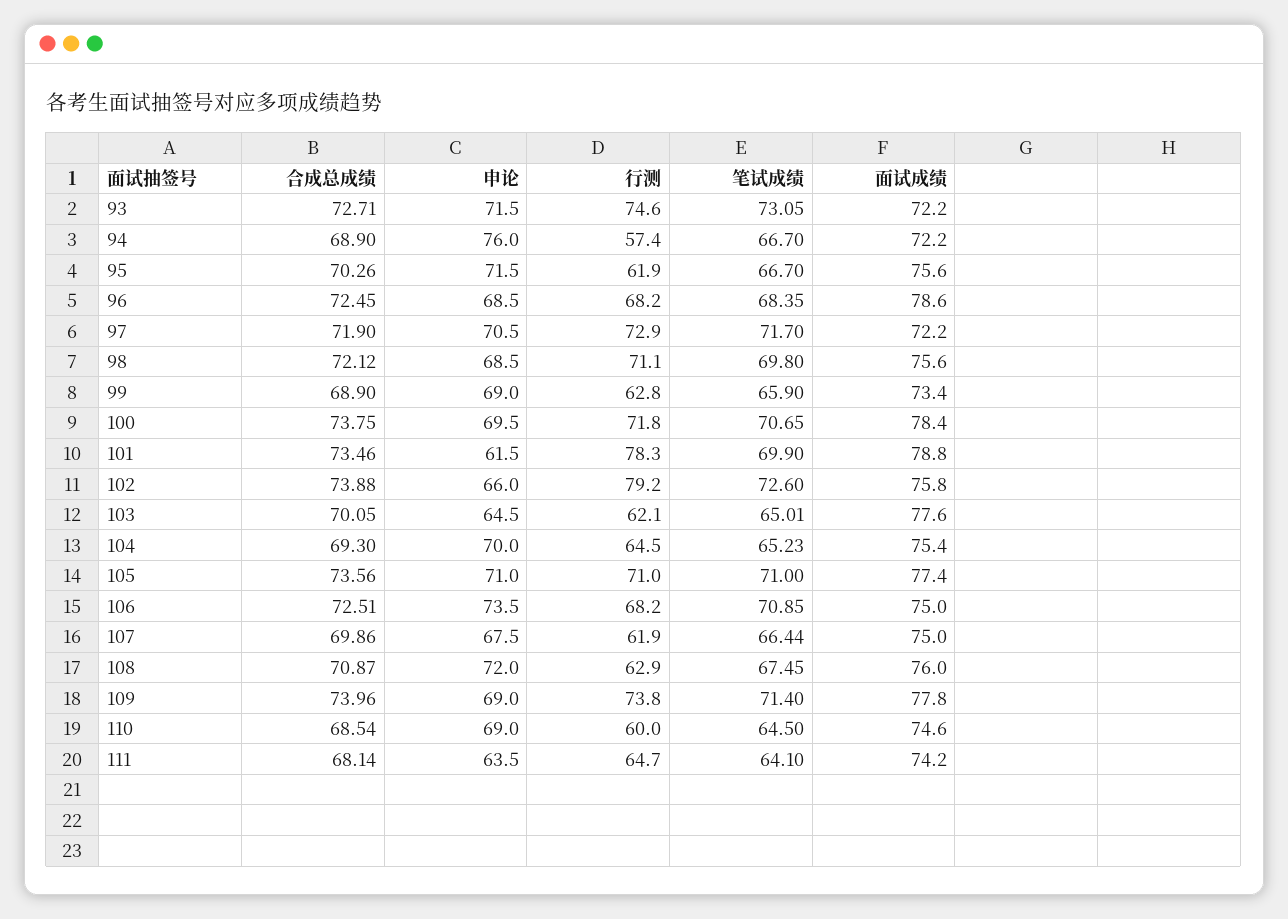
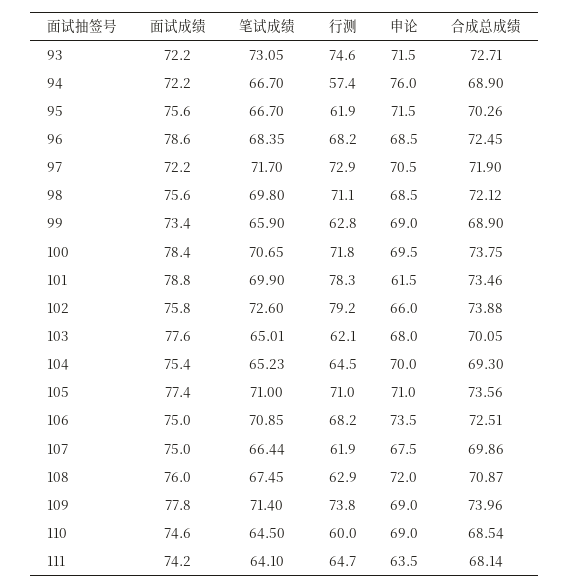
  {
    "合成总成绩": {
      "93": 72.71,
      "94": 68.9,
      "95": 70.26,
      "96": 72.45,
      "97": 71.9,
      "98": 72.12,
      "99": 68.9,
      "100": 73.75,
      "101": 73.46,
      "102": 73.88,
      "103": 70.05,
      "104": 69.3,
      "105": 73.56,
      "106": 72.51,
      "107": 69.86,
      "108": 70.87,
      "109": 73.96,
      "110": 68.54,
      "111": 68.14
    },
    "申论": {
      "93": 71.5,
      "94": 76,
      "95": 71.5,
      "96": 68.5,
      "97": 70.5,
      "98": 68.5,
      "99": 69,
      "100": 69.5,
      "101": 61.5,
      "102": 66,
-     "103": 64.5,
+     "103": 68,
      "104": 70,
      "105": 71,
      "106": 73.5,
      "107": 67.5,
      "108": 72,
      "109": 69,
      "110": 69,
      "111": 63.5
    },
    "行测": {
      "93": 74.6,
      "94": 57.4,
      "95": 61.9,
      "96": 68.2,
      "97": 72.9,
      "98": 71.1,
      "99": 62.8,
      "100": 71.8,
      "101": 78.3,
      "102": 79.2,
      "103": 62.1,
      "104": 64.5,
      "105": 71,
      "106": 68.2,
      "107": 61.9,
      "108": 62.9,
      "109": 73.8,
      "110": 60,
      "111": 64.7
    },
    "笔试成绩": {
      "93": 73.05,
      "94": 66.7,
      "95": 66.7,
      "96": 68.35,
      "97": 71.7,
      "98": 69.8,
      "99": 65.9,
      "100": 70.65,
      "101": 69.9,
      "102": 72.6,
      "103": 65.01,
      "104": 65.23,
      "105": 71,
      "106": 70.85,
      "107": 66.44,
      "108": 67.45,
      "109": 71.4,
      "110": 64.5,
      "111": 64.1
    },
    "面试成绩": {
      "93": 72.2,
      "94": 72.2,
      "95": 75.6,
      "96": 78.6,
      "97": 72.2,
      "98": 75.6,
      "99": 73.4,
      "100": 78.4,
      "101": 78.8,
      "102": 75.8,
      "103": 77.6,
      "104": 75.4,
      "105": 77.4,
      "106": 75,
      "107": 75,
      "108": 76,
      "109": 77.8,
      "110": 74.6,
      "111": 74.2
    }
  }

